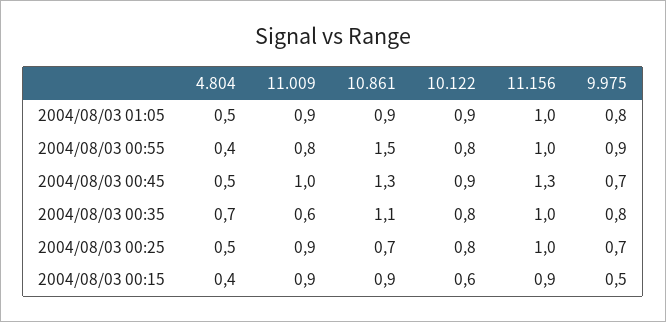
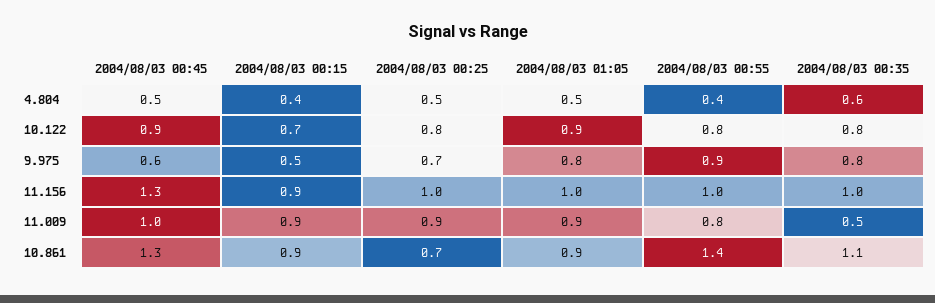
  {
    "4.804": {
      "2004/08/03 01:05": 0.5,
      "2004/08/03 00:55": 0.4,
      "2004/08/03 00:45": 0.5,
-     "2004/08/03 00:35": 0.7,
+     "2004/08/03 00:35": 0.6,
      "2004/08/03 00:25": 0.5,
      "2004/08/03 00:15": 0.4
    },
    "11.009": {
      "2004/08/03 01:05": 0.9,
      "2004/08/03 00:55": 0.8,
      "2004/08/03 00:45": 1,
-     "2004/08/03 00:35": 0.6,
+     "2004/08/03 00:35": 0.5,
      "2004/08/03 00:25": 0.9,
      "2004/08/03 00:15": 0.9
    },
    "10.861": {
      "2004/08/03 01:05": 0.9,
-     "2004/08/03 00:55": 1.5,
+     "2004/08/03 00:55": 1.4,
      "2004/08/03 00:45": 1.3,
      "2004/08/03 00:35": 1.1,
      "2004/08/03 00:25": 0.7,
      "2004/08/03 00:15": 0.9
    },
    "10.122": {
      "2004/08/03 01:05": 0.9,
      "2004/08/03 00:55": 0.8,
      "2004/08/03 00:45": 0.9,
      "2004/08/03 00:35": 0.8,
      "2004/08/03 00:25": 0.8,
-     "2004/08/03 00:15": 0.6
+     "2004/08/03 00:15": 0.7
    },
    "11.156": {
      "2004/08/03 01:05": 1,
      "2004/08/03 00:55": 1,
      "2004/08/03 00:45": 1.3,
      "2004/08/03 00:35": 1,
      "2004/08/03 00:25": 1,
      "2004/08/03 00:15": 0.9
    },
    "9.975": {
      "2004/08/03 01:05": 0.8,
      "2004/08/03 00:55": 0.9,
-     "2004/08/03 00:45": 0.7,
+     "2004/08/03 00:45": 0.6,
      "2004/08/03 00:35": 0.8,
      "2004/08/03 00:25": 0.7,
      "2004/08/03 00:15": 0.5
    }
  }

